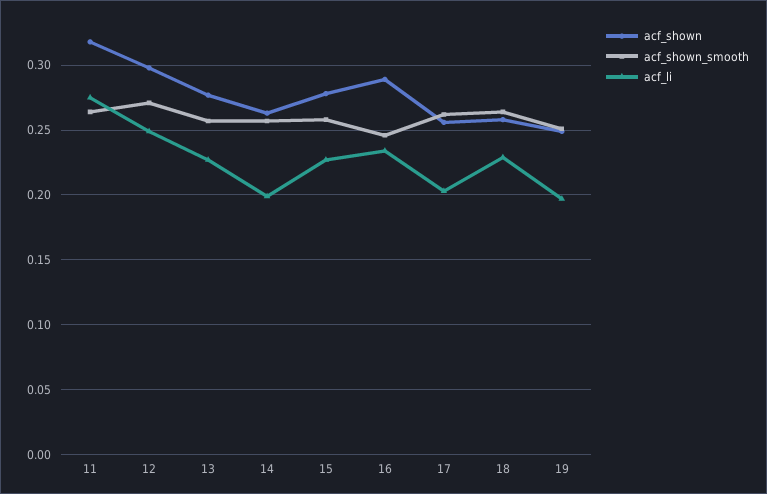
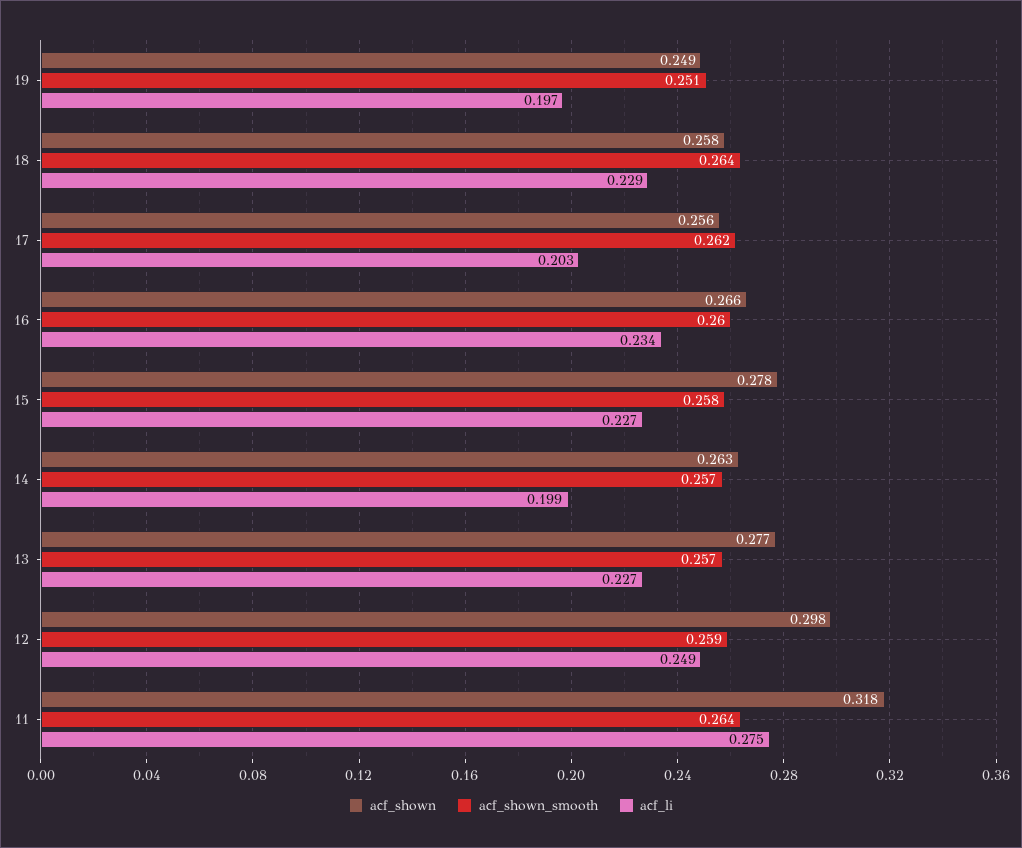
  {
    "acf_shown": {
      "11": 0.318,
      "12": 0.298,
      "13": 0.277,
      "14": 0.263,
      "15": 0.278,
-     "16": 0.29,
+     "16": 0.266,
      "17": 0.256,
      "18": 0.258,
      "19": 0.249
    },
    "acf_shown_smooth": {
      "11": 0.264,
-     "12": 0.27,
+     "12": 0.259,
      "13": 0.257,
      "14": 0.257,
      "15": 0.258,
-     "16": 0.245,
+     "16": 0.26,
      "17": 0.262,
      "18": 0.264,
      "19": 0.251
    },
    "acf_li": {
      "11": 0.275,
      "12": 0.249,
      "13": 0.227,
      "14": 0.199,
      "15": 0.227,
      "16": 0.234,
      "17": 0.203,
      "18": 0.229,
      "19": 0.197
    }
  }

